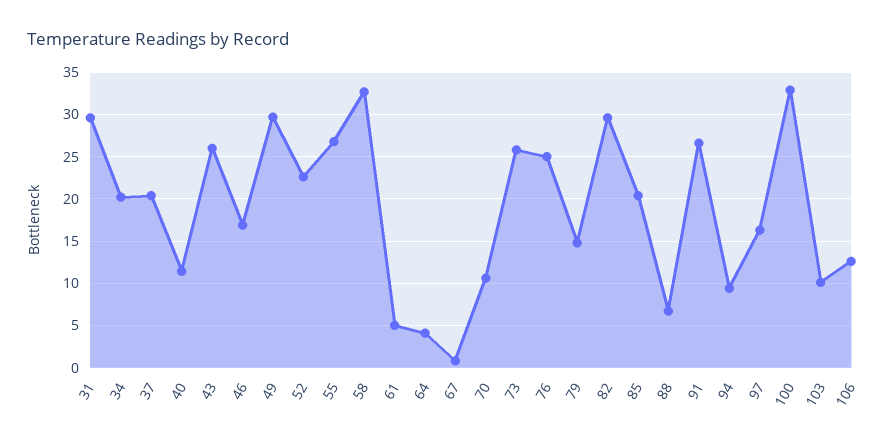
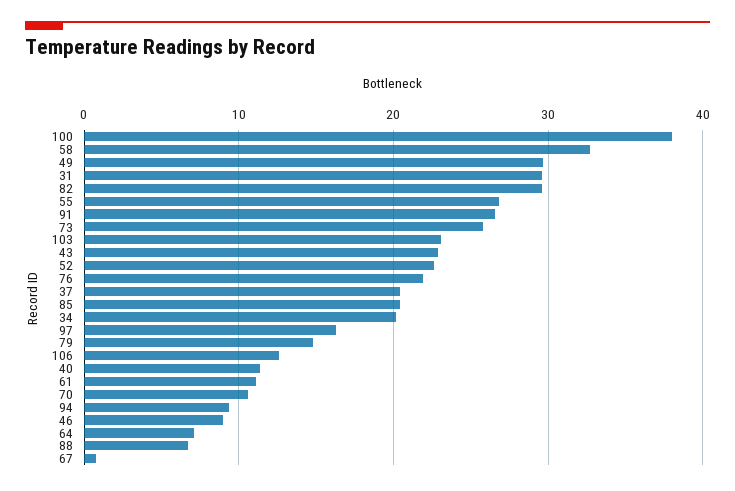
  {
    "31": 30,
    "34": 20,
    "37": 20,
    "40": 11,
-   "43": 26,
+   "43": 23,
-   "46": 17,
+   "46": 9,
    "49": 30,
    "52": 23,
    "55": 27,
    "58": 33,
-   "61": 5,
+   "61": 11,
-   "64": 4,
+   "64": 7,
    "67": 1,
    "70": 11,
    "73": 26,
-   "76": 25,
+   "76": 22,
    "79": 15,
    "82": 30,
    "85": 20,
    "88": 7,
    "91": 27,
    "94": 9,
    "97": 16,
-   "100": 33,
+   "100": 38,
-   "103": 10,
+   "103": 23,
    "106": 13
  }

